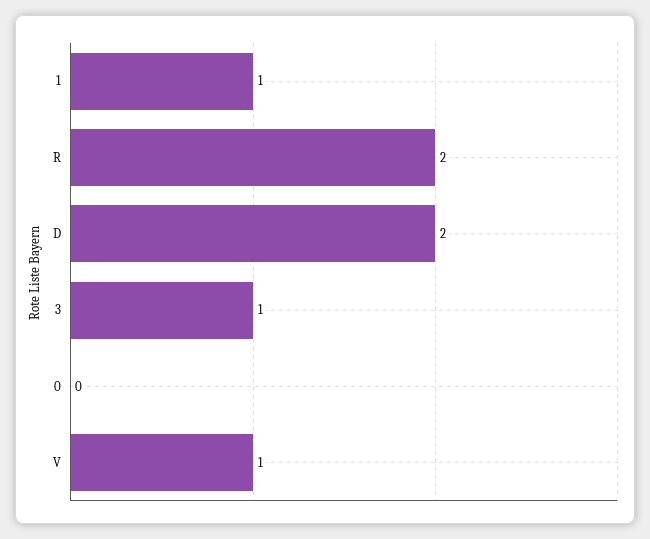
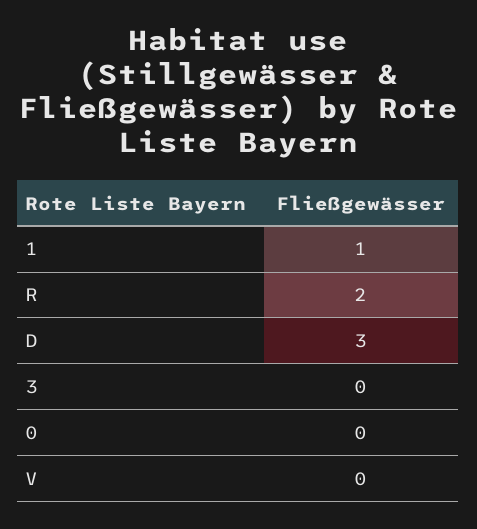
  {
    "1": 1,
    "R": 2,
-   "D": 2,
+   "D": 3,
-   "3": 1,
+   "3": 0,
    "0": 0,
-   "V": 1
+   "V": 0
  }

